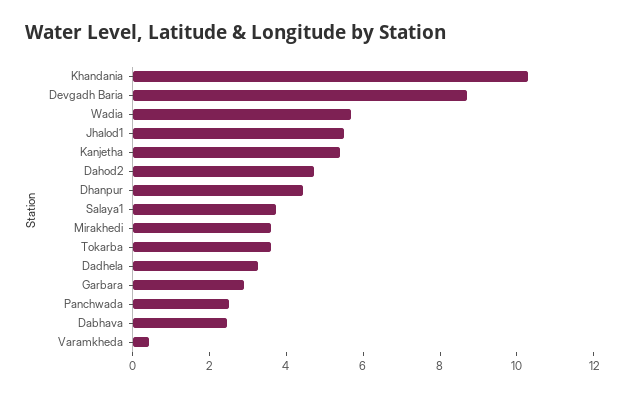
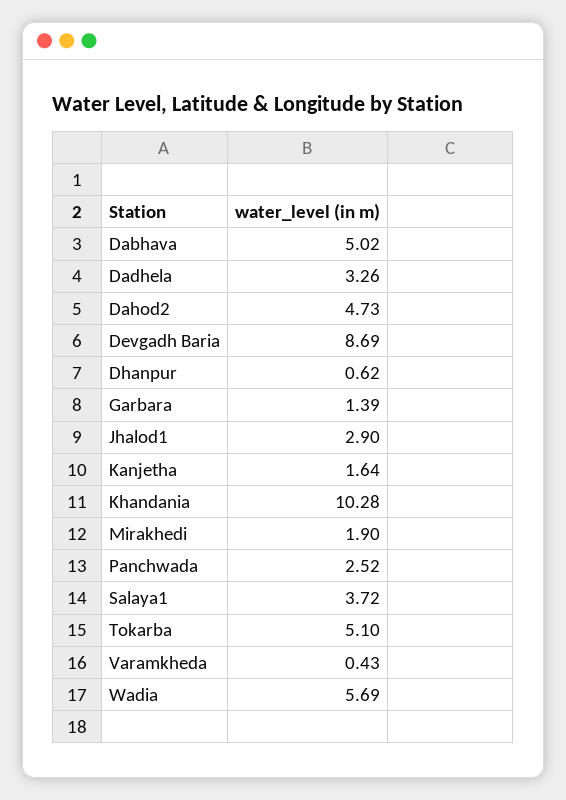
  {
    "Khandania": 10.28,
    "Devgadh Baria": 8.69,
    "Wadia": 5.69,
-   "Jhalod1": 5.5,
+   "Jhalod1": 2.9,
-   "Kanjetha": 5.5,
+   "Kanjetha": 1.64,
    "Dahod2": 4.73,
-   "Dhanpur": 4.5,
+   "Dhanpur": 0.62,
    "Salaya1": 3.72,
-   "Mirakhedi": 3.5,
+   "Mirakhedi": 1.9,
-   "Tokarba": 3.5,
+   "Tokarba": 5.1,
    "Dadhela": 3.26,
-   "Garbara": 3,
+   "Garbara": 1.39,
    "Panchwada": 2.52,
-   "Dabhava": 2.5,
+   "Dabhava": 5.02,
    "Varamkheda": 0.43
  }

